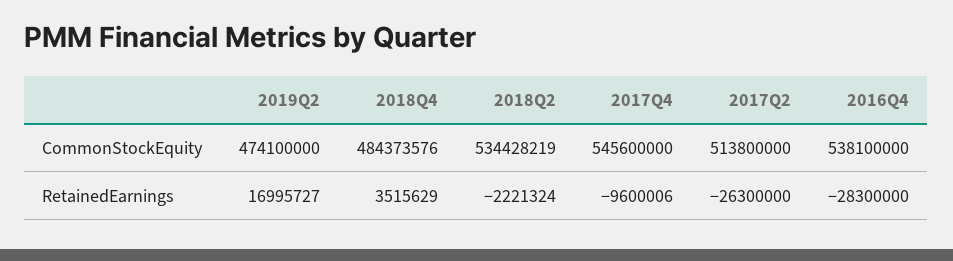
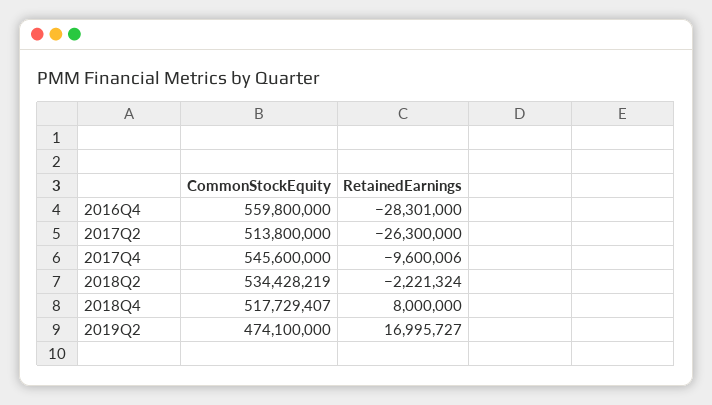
  {
    "2019Q2": {
      "CommonStockEquity": 474100000,
      "RetainedEarnings": 16995727
    },
    "2018Q4": {
-     "CommonStockEquity": 484373576,
+     "CommonStockEquity": 517729407,
-     "RetainedEarnings": 3515629
+     "RetainedEarnings": 8000000
    },
    "2018Q2": {
      "CommonStockEquity": 534428219,
      "RetainedEarnings": -2221324
    },
    "2017Q4": {
      "CommonStockEquity": 545600000,
      "RetainedEarnings": -9600006
    },
    "2017Q2": {
      "CommonStockEquity": 513800000,
      "RetainedEarnings": -26300000
    },
    "2016Q4": {
-     "CommonStockEquity": 538100000,
+     "CommonStockEquity": 559800000,
-     "RetainedEarnings": -28300000
+     "RetainedEarnings": -28301000
    }
  }

